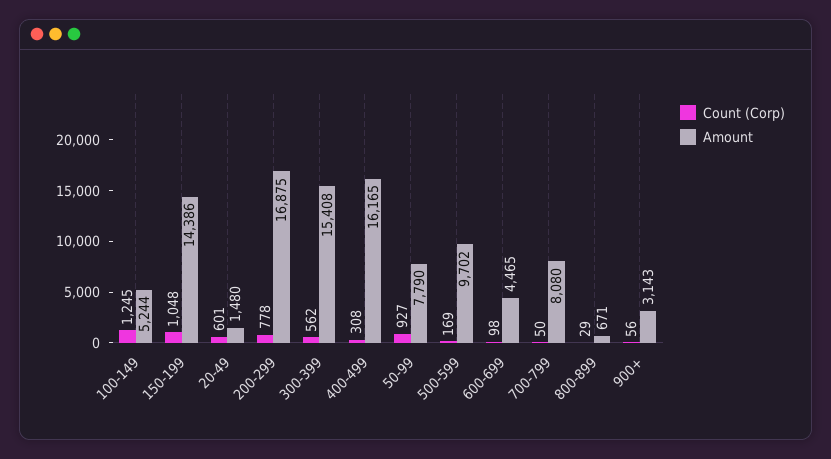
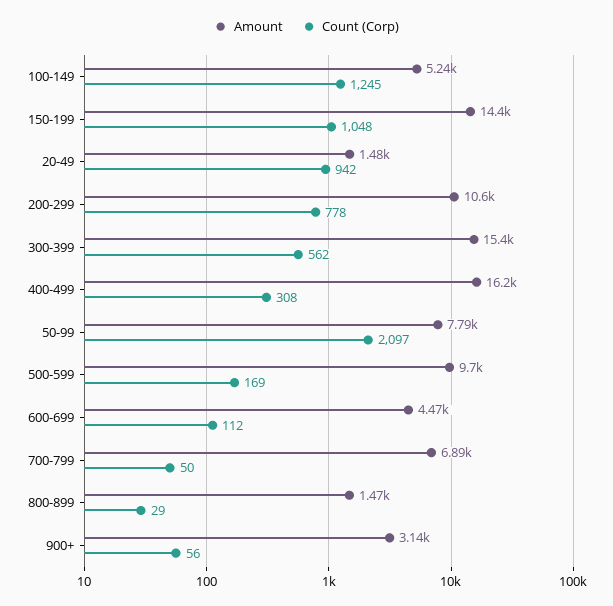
  {
    "Count (Corp)": {
      "100-149": 1245,
      "150-199": 1048,
-     "20-49": 601,
+     "20-49": 942,
      "200-299": 778,
      "300-399": 562,
      "400-499": 308,
-     "50-99": 927,
+     "50-99": 2097,
      "500-599": 169,
-     "600-699": 98,
+     "600-699": 112,
      "700-799": 50,
      "800-899": 29,
      "900+": 56
    },
    "Amount": {
      "100-149": 5244,
      "150-199": 14386,
      "20-49": 1480,
-     "200-299": 16875,
+     "200-299": 10600,
      "300-399": 15408,
      "400-499": 16165,
      "50-99": 7790,
      "500-599": 9702,
      "600-699": 4465,
-     "700-799": 8080,
+     "700-799": 6890,
-     "800-899": 671,
+     "800-899": 1470,
      "900+": 3143
    }
  }

